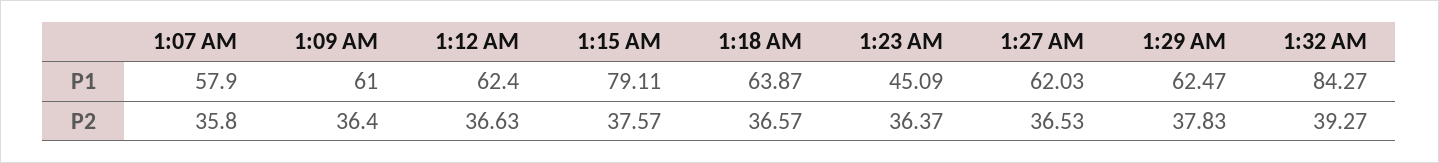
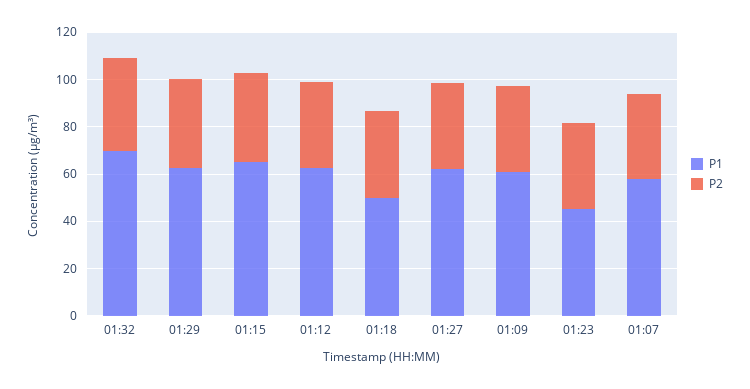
  {
    "P1": {
      "1:07 AM": 57.9,
      "1:09 AM": 61,
      "1:12 AM": 62.4,
-     "1:15 AM": 79.11,
+     "1:15 AM": 65,
-     "1:18 AM": 63.87,
+     "1:18 AM": 50,
      "1:23 AM": 45.09,
      "1:27 AM": 62.03,
      "1:29 AM": 62.47,
-     "1:32 AM": 84.27
+     "1:32 AM": 70
    },
    "P2": {
      "1:07 AM": 35.8,
      "1:09 AM": 36.4,
      "1:12 AM": 36.63,
      "1:15 AM": 37.57,
      "1:18 AM": 36.57,
      "1:23 AM": 36.37,
      "1:27 AM": 36.53,
      "1:29 AM": 37.83,
      "1:32 AM": 39.27
    }
  }

